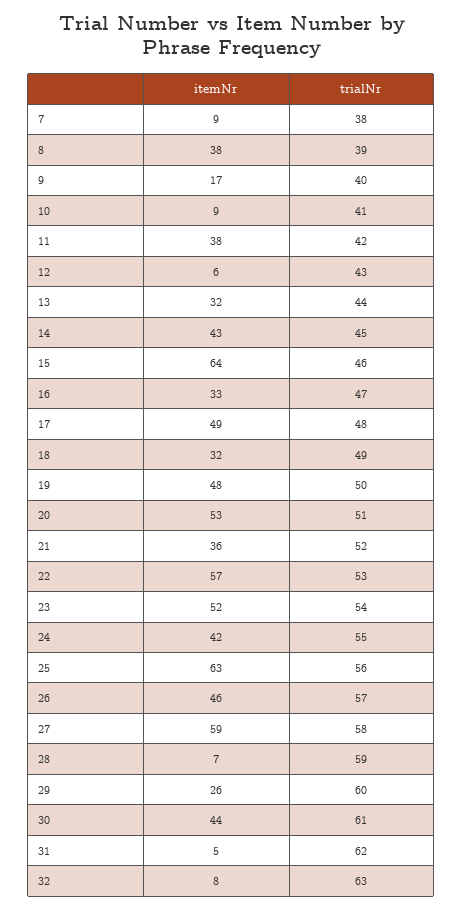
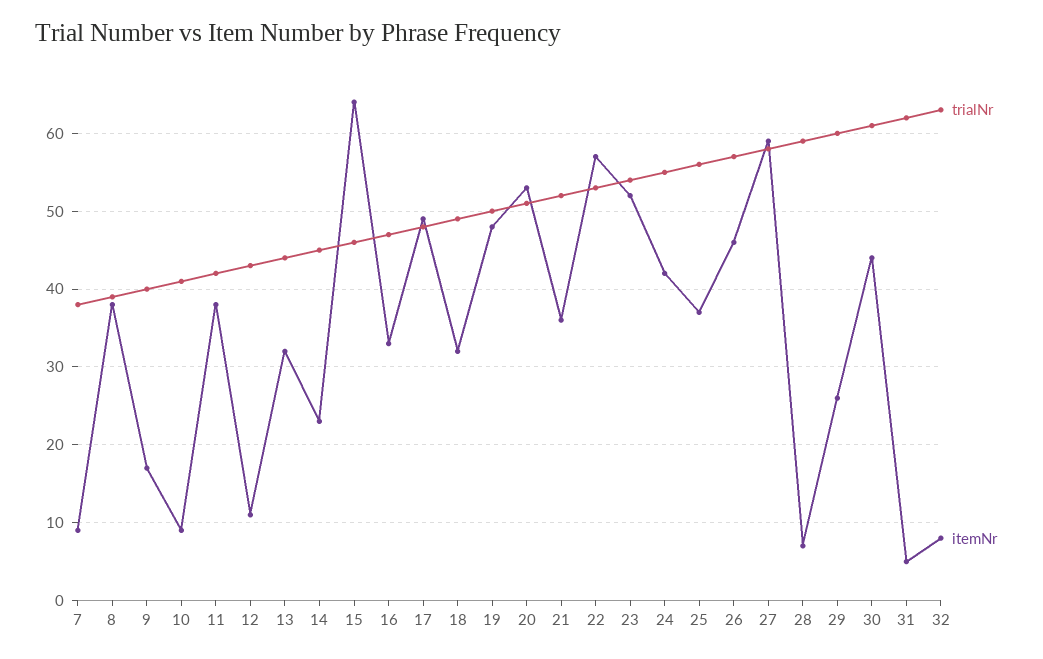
  {
    "itemNr": {
      "7": 9,
      "8": 38,
      "9": 17,
      "10": 9,
      "11": 38,
-     "12": 6,
+     "12": 11,
      "13": 32,
-     "14": 43,
+     "14": 23,
      "15": 64,
      "16": 33,
      "17": 49,
      "18": 32,
      "19": 48,
      "20": 53,
      "21": 36,
      "22": 57,
      "23": 52,
      "24": 42,
-     "25": 63,
+     "25": 37,
      "26": 46,
      "27": 59,
      "28": 7,
      "29": 26,
      "30": 44,
      "31": 5,
      "32": 8
    },
    "trialNr": {
      "7": 38,
      "8": 39,
      "9": 40,
      "10": 41,
      "11": 42,
      "12": 43,
      "13": 44,
      "14": 45,
      "15": 46,
      "16": 47,
      "17": 48,
      "18": 49,
      "19": 50,
      "20": 51,
      "21": 52,
      "22": 53,
      "23": 54,
      "24": 55,
      "25": 56,
      "26": 57,
      "27": 58,
      "28": 59,
      "29": 60,
      "30": 61,
      "31": 62,
      "32": 63
    }
  }

